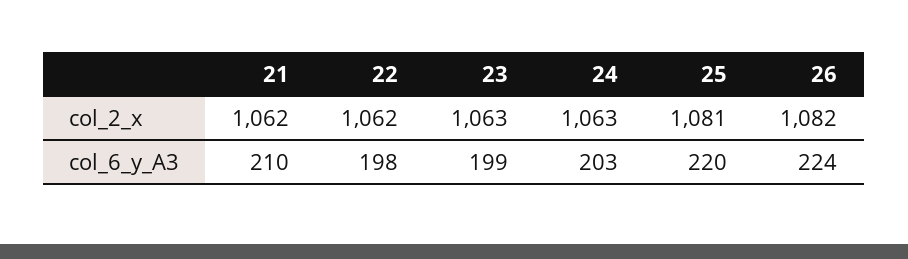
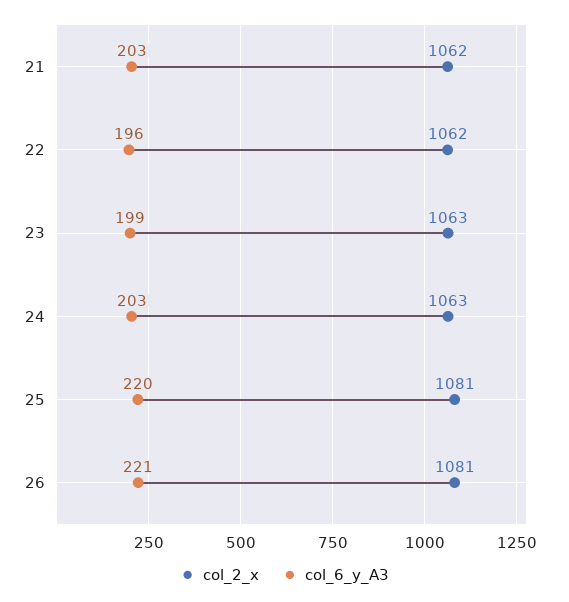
  {
    "col_2_x": {
      "21": 1062,
      "22": 1062,
      "23": 1063,
      "24": 1063,
      "25": 1081,
-     "26": 1082
+     "26": 1081
    },
    "col_6_y_A3": {
-     "21": 210,
+     "21": 203,
-     "22": 198,
+     "22": 196,
      "23": 199,
      "24": 203,
      "25": 220,
-     "26": 224
+     "26": 221
    }
  }

